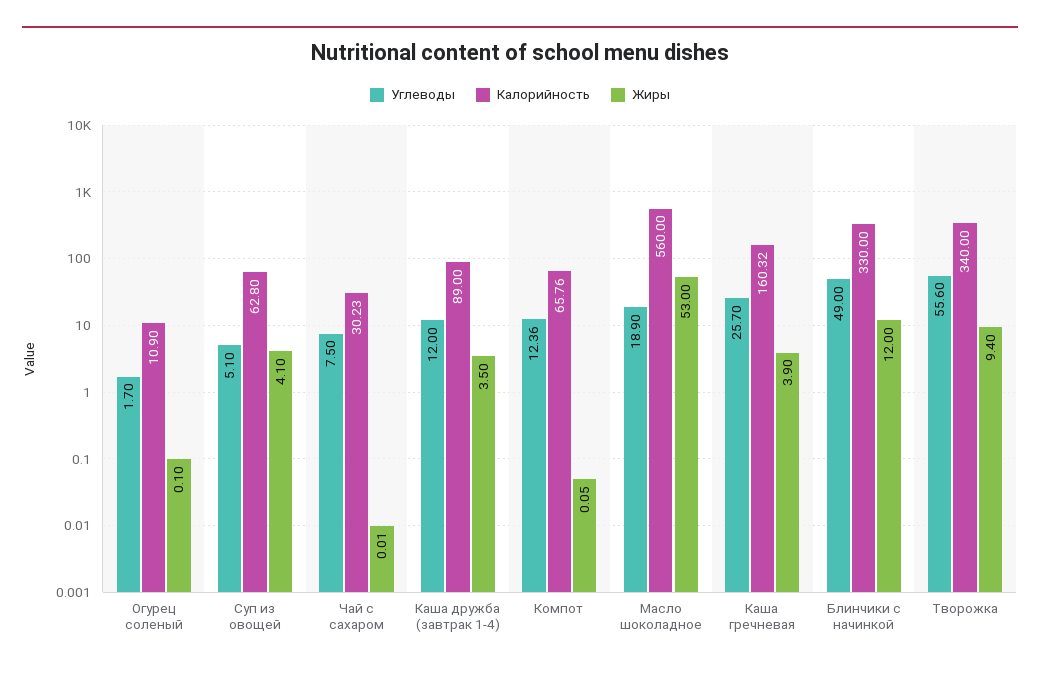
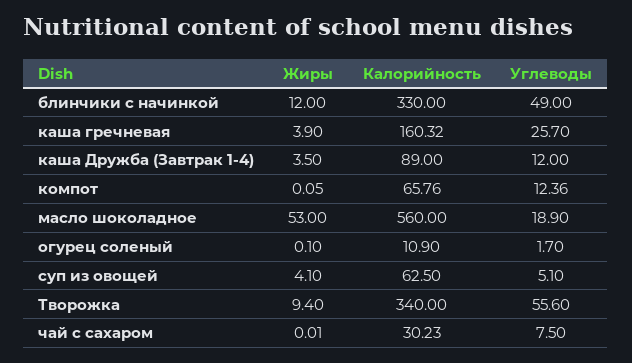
  {
    "Углеводы": {
      "Огурец соленый": 1.7,
      "Суп из овощей": 5.1,
      "Чай с сахаром": 7.5,
      "Каша дружба (завтрак 1-4)": 12,
      "Компот": 12.36,
      "Масло шоколадное": 18.9,
      "Каша гречневая": 25.7,
      "Блинчики с начинкой": 49,
      "Творожка": 55.6
    },
    "Калорийность": {
      "Огурец соленый": 10.9,
-     "Суп из овощей": 62.8,
+     "Суп из овощей": 62.5,
      "Чай с сахаром": 30.23,
      "Каша дружба (завтрак 1-4)": 89,
      "Компот": 65.76,
      "Масло шоколадное": 560,
      "Каша гречневая": 160.32,
      "Блинчики с начинкой": 330,
      "Творожка": 340
    },
    "Жиры": {
      "Огурец соленый": 0.1,
      "Суп из овощей": 4.1,
      "Чай с сахаром": 0.01,
      "Каша дружба (завтрак 1-4)": 3.5,
      "Компот": 0.05,
      "Масло шоколадное": 53,
      "Каша гречневая": 3.9,
      "Блинчики с начинкой": 12,
      "Творожка": 9.4
    }
  }

